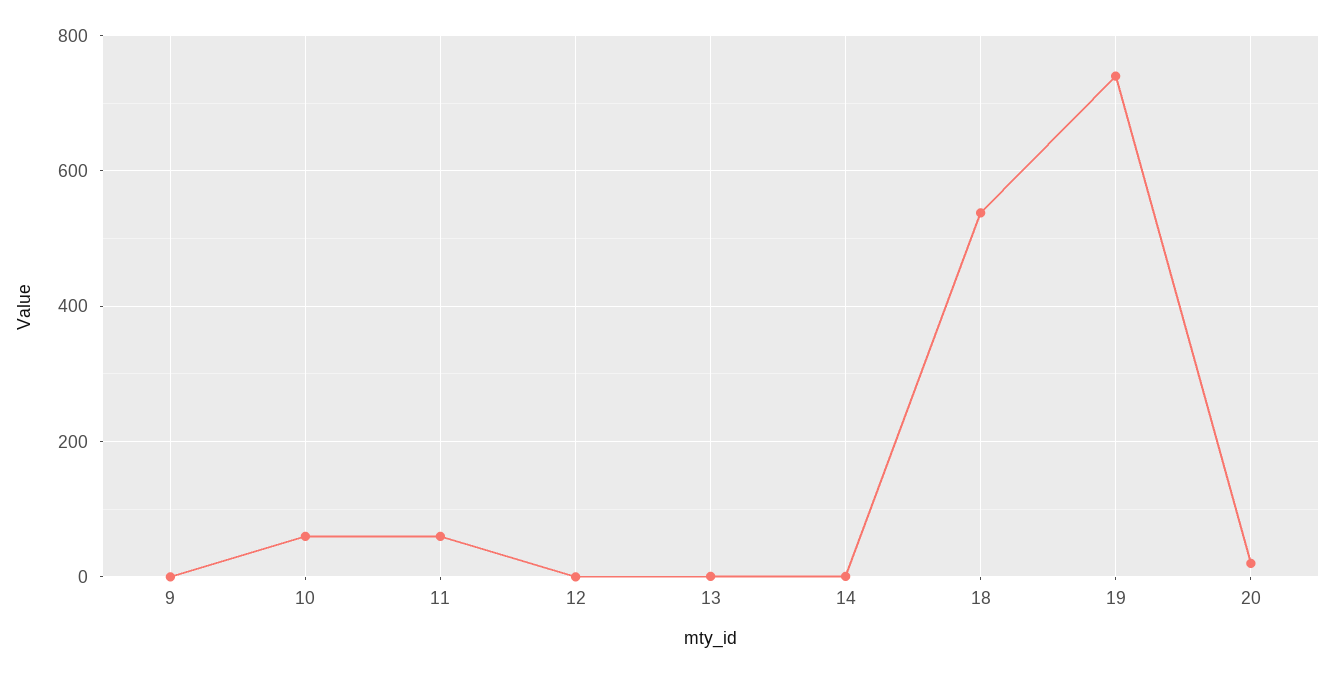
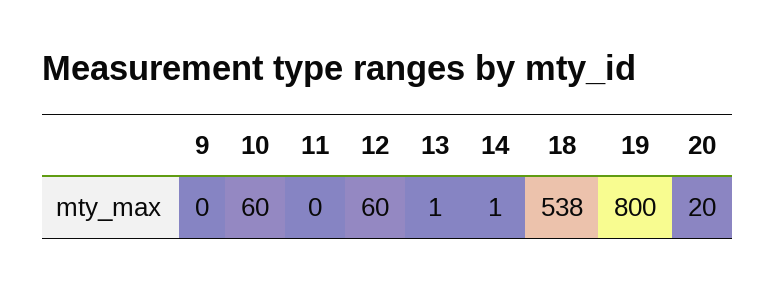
  {
    "9": 0,
    "10": 60,
-   "11": 60,
+   "11": 0,
-   "12": 0,
+   "12": 60,
    "13": 1,
    "14": 1,
    "18": 538,
-   "19": 740,
+   "19": 800,
    "20": 20
  }

